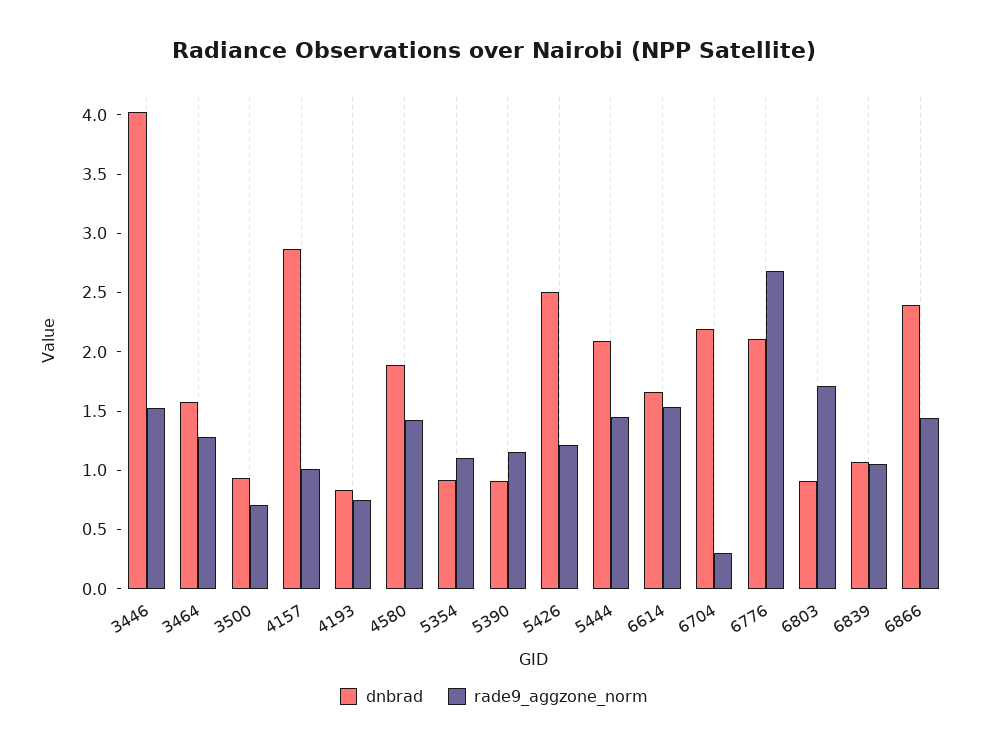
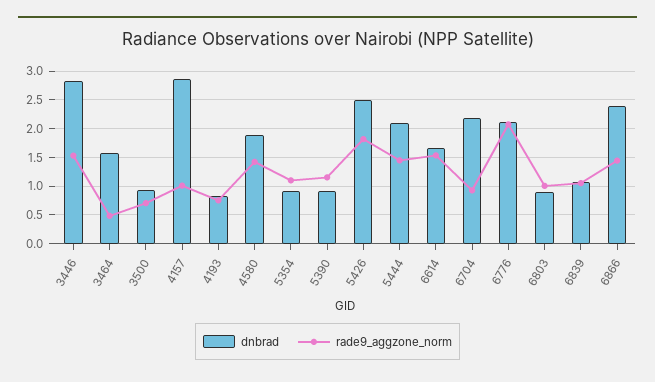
  {
    "dnbrad": {
-     "3446": 4,
+     "3446": 2.75,
      "3464": 1.6,
      "3500": 0.9,
      "4157": 2.9,
      "4193": 0.8,
      "4580": 1.9,
      "5354": 0.9,
      "5390": 0.9,
      "5426": 2.5,
      "5444": 2.1,
      "6614": 1.7,
      "6704": 2.2,
      "6776": 2.1,
      "6803": 0.9,
      "6839": 1.1,
      "6866": 2.4
    },
    "rade9_aggzone_norm": {
      "3446": 1.5,
-     "3464": 1.3,
+     "3464": 0.5,
      "3500": 0.7,
      "4157": 1,
      "4193": 0.8,
      "4580": 1.4,
      "5354": 1.1,
      "5390": 1.2,
-     "5426": 1.2,
+     "5426": 1.75,
      "5444": 1.4,
      "6614": 1.5,
-     "6704": 0.3,
+     "6704": 1,
-     "6776": 2.7,
+     "6776": 2,
-     "6803": 1.7,
+     "6803": 1,
      "6839": 1.1,
      "6866": 1.4
    }
  }

